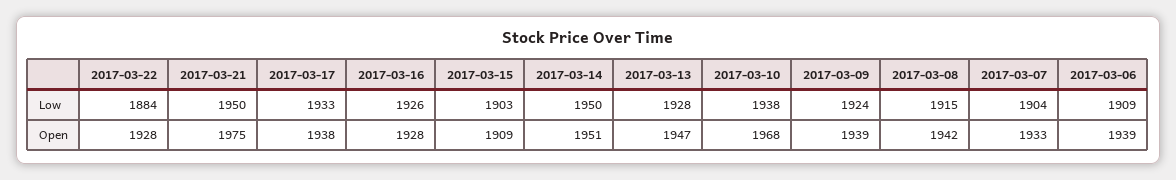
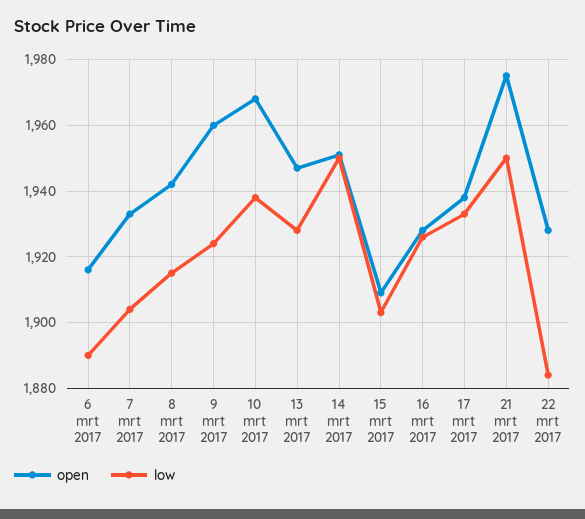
  {
    "Low": {
      "2017-03-22": 1884,
      "2017-03-21": 1950,
      "2017-03-17": 1933,
      "2017-03-16": 1926,
      "2017-03-15": 1903,
      "2017-03-14": 1950,
      "2017-03-13": 1928,
      "2017-03-10": 1938,
      "2017-03-09": 1924,
      "2017-03-08": 1915,
      "2017-03-07": 1904,
-     "2017-03-06": 1909
+     "2017-03-06": 1890
    },
    "Open": {
      "2017-03-22": 1928,
      "2017-03-21": 1975,
      "2017-03-17": 1938,
      "2017-03-16": 1928,
      "2017-03-15": 1909,
      "2017-03-14": 1951,
      "2017-03-13": 1947,
      "2017-03-10": 1968,
-     "2017-03-09": 1939,
+     "2017-03-09": 1960,
      "2017-03-08": 1942,
      "2017-03-07": 1933,
-     "2017-03-06": 1939
+     "2017-03-06": 1915
    }
  }

